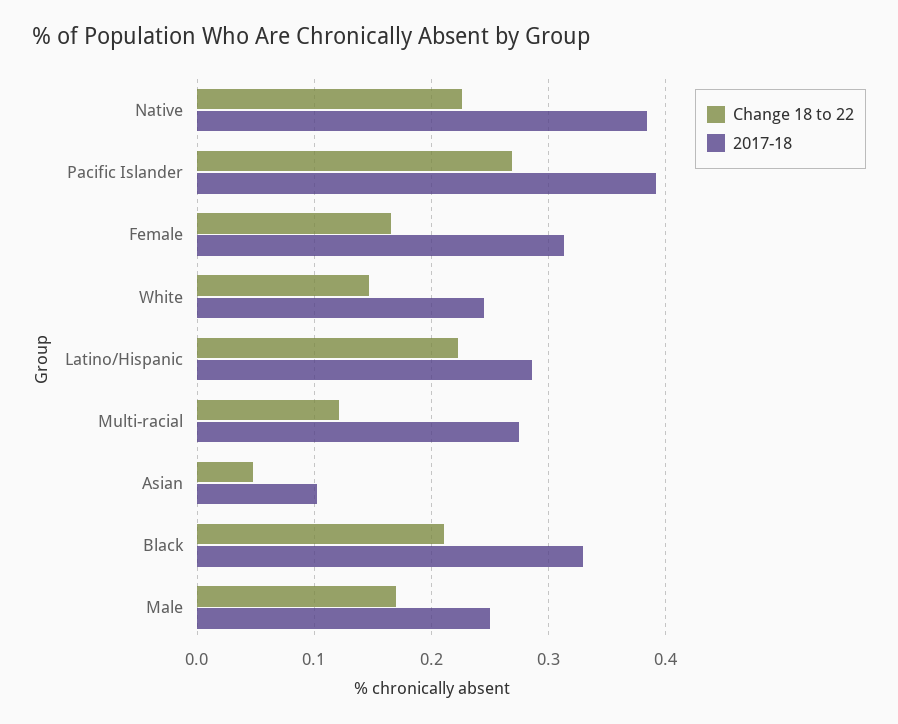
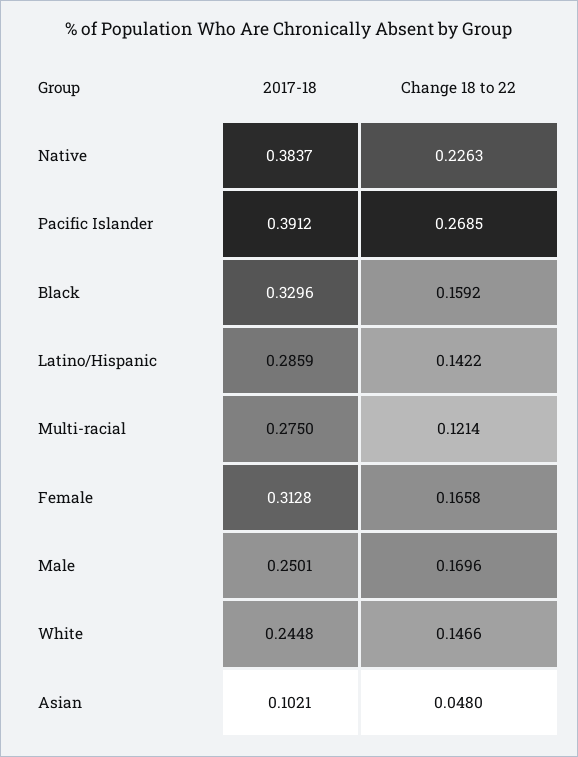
  {
    "Change 18 to 22": {
      "Native": 0.2263,
      "Pacific Islander": 0.2685,
      "Female": 0.1658,
      "White": 0.1466,
-     "Latino/Hispanic": 0.22,
+     "Latino/Hispanic": 0.1422,
      "Multi-racial": 0.1214,
      "Asian": 0.048,
-     "Black": 0.21,
+     "Black": 0.1592,
      "Male": 0.1696
    },
    "2017-18": {
      "Native": 0.3837,
      "Pacific Islander": 0.3912,
      "Female": 0.3128,
      "White": 0.2448,
      "Latino/Hispanic": 0.2859,
      "Multi-racial": 0.275,
      "Asian": 0.1021,
      "Black": 0.3296,
      "Male": 0.2501
    }
  }

